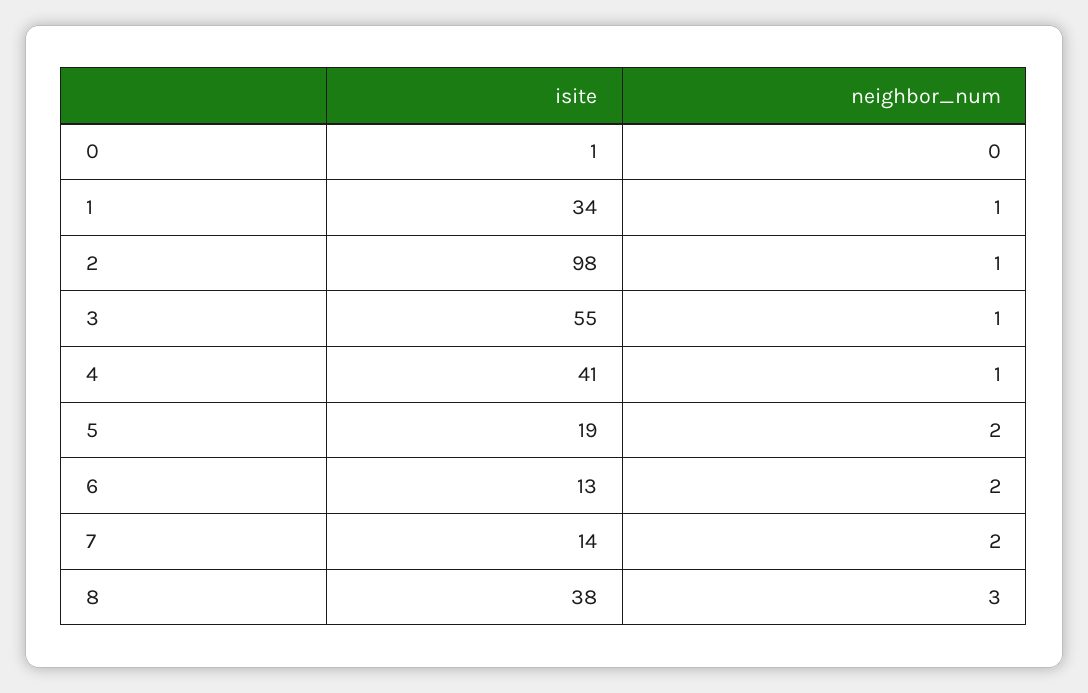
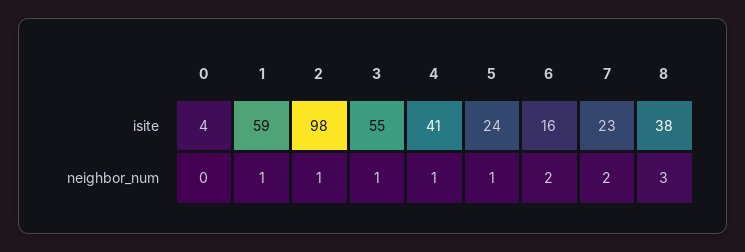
  {
    "isite": {
-     "0": 1,
+     "0": 4,
-     "1": 34,
+     "1": 59,
      "2": 98,
      "3": 55,
      "4": 41,
-     "5": 19,
+     "5": 24,
-     "6": 13,
+     "6": 16,
-     "7": 14,
+     "7": 23,
      "8": 38
    },
    "neighbor_num": {
      "0": 0,
      "1": 1,
      "2": 1,
      "3": 1,
      "4": 1,
-     "5": 2,
+     "5": 1,
      "6": 2,
      "7": 2,
      "8": 3
    }
  }

